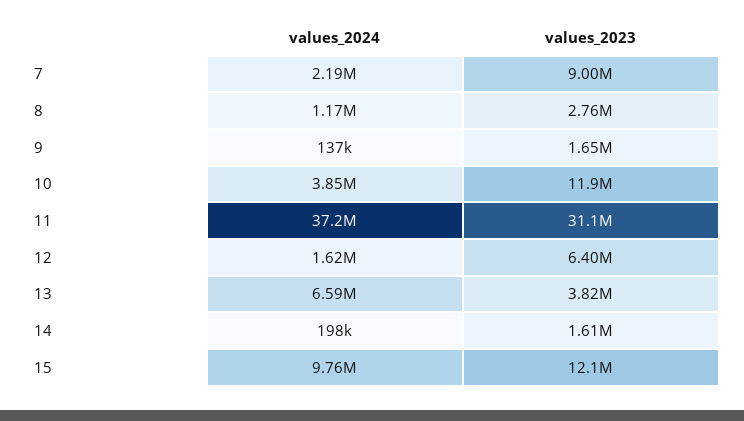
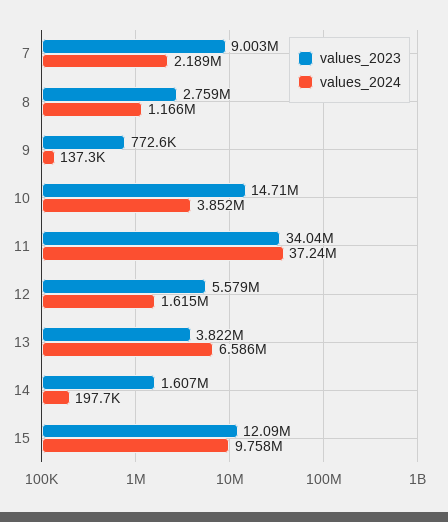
  {
    "values_2024": {
      "7": 2189000,
      "8": 1166000,
      "9": 137300,
      "10": 3852000,
      "11": 37240000,
      "12": 1615000,
      "13": 6586000,
      "14": 197700,
      "15": 9758000
    },
    "values_2023": {
      "7": 9003000,
      "8": 2759000,
-     "9": 1650000,
+     "9": 772600,
-     "10": 11900000,
+     "10": 14710000,
-     "11": 31100000,
+     "11": 34040000,
-     "12": 6400000,
+     "12": 5579000,
      "13": 3822000,
      "14": 1607000,
      "15": 12090000
    }
  }

